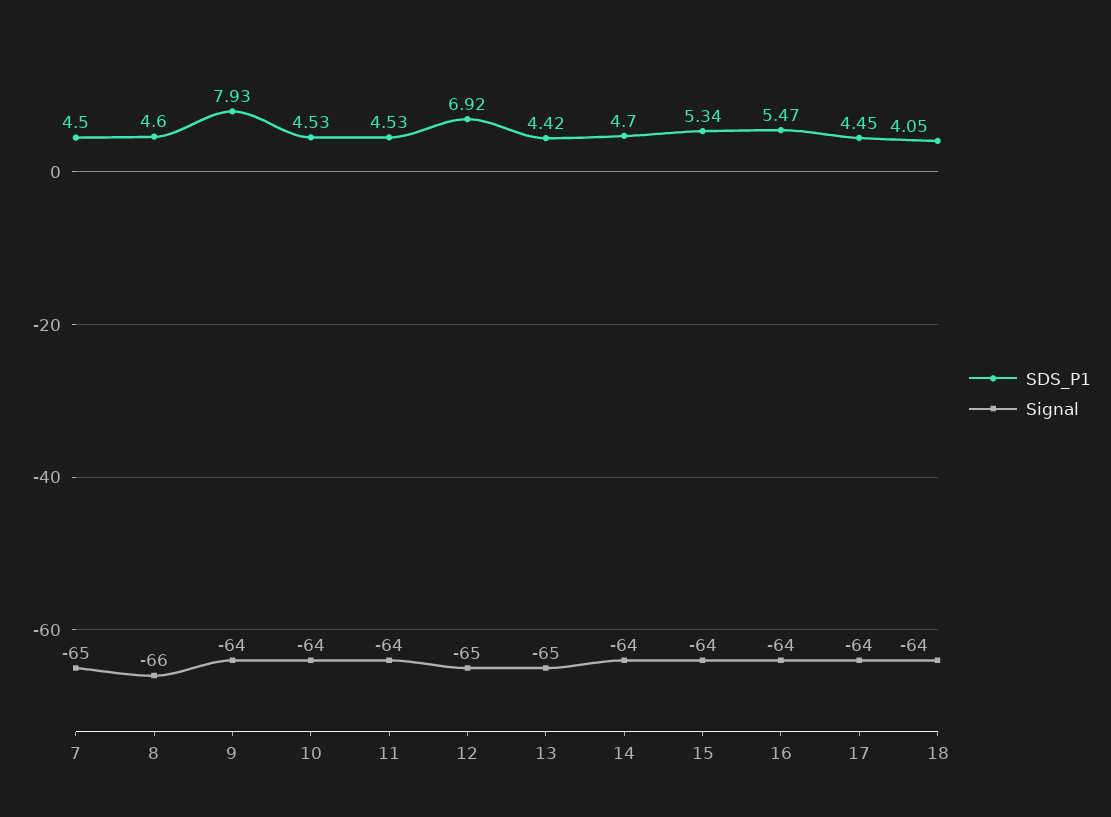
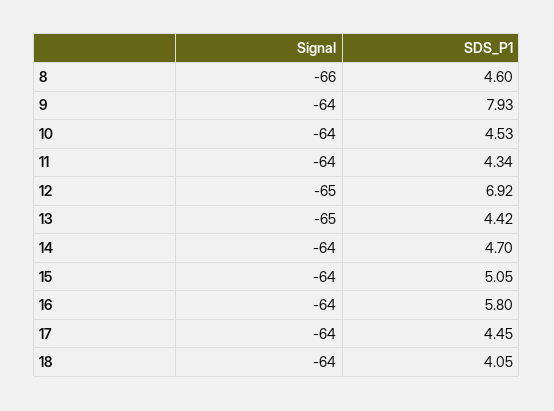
  {
    "SDS_P1": {
-     "7": 4.5,
      "8": 4.6,
      "9": 7.93,
      "10": 4.53,
-     "11": 4.53,
+     "11": 4.34,
      "12": 6.92,
      "13": 4.42,
      "14": 4.7,
-     "15": 5.34,
+     "15": 5.05,
-     "16": 5.47,
+     "16": 5.8,
      "17": 4.45,
      "18": 4.05
    },
    "Signal": {
-     "7": -65,
      "8": -66,
      "9": -64,
      "10": -64,
      "11": -64,
      "12": -65,
      "13": -65,
      "14": -64,
      "15": -64,
      "16": -64,
      "17": -64,
      "18": -64
    }
  }

